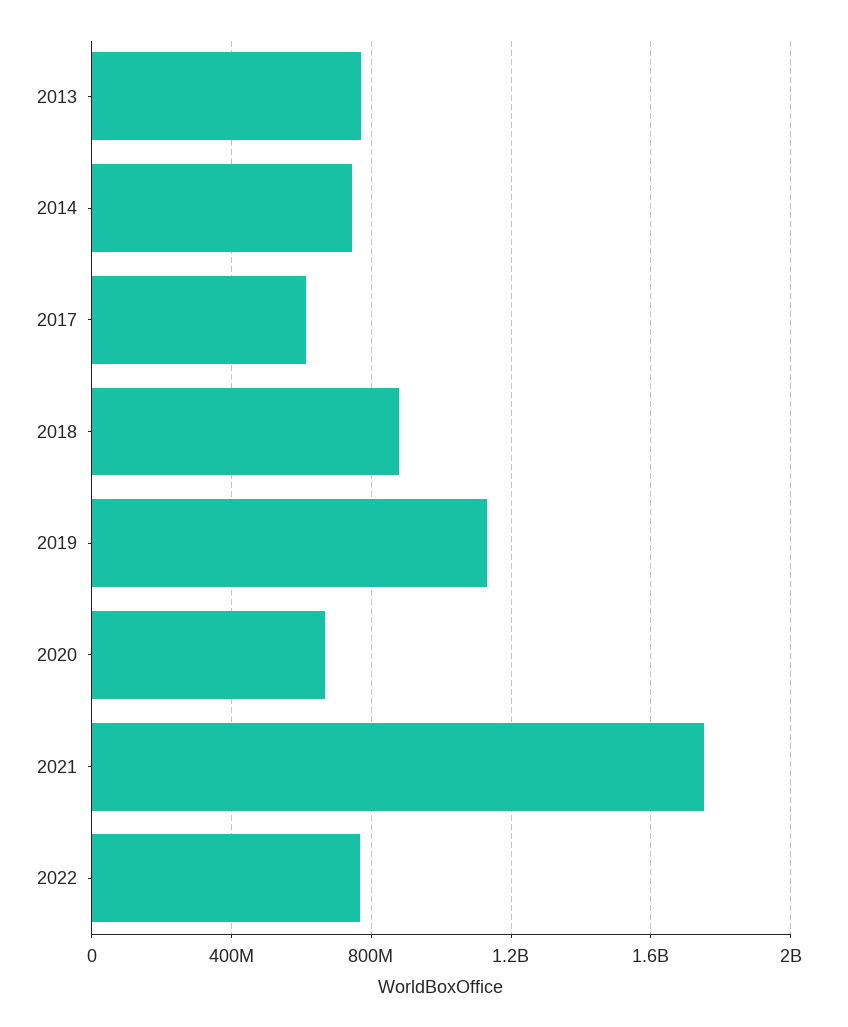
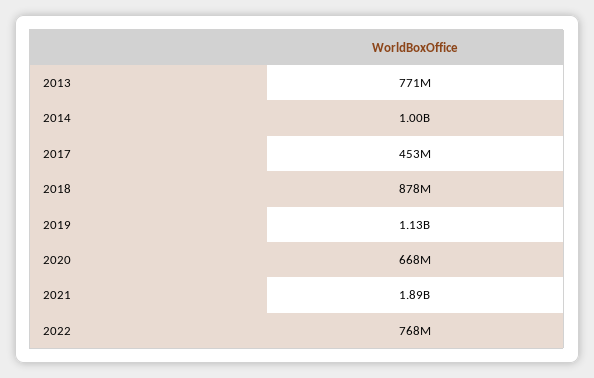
  {
    "2013": 771000000,
-   "2014": 750000000,
+   "2014": 1000000000,
-   "2017": 600000000,
+   "2017": 453000000,
    "2018": 878000000,
    "2019": 1130000000,
    "2020": 668000000,
-   "2021": 1750000000,
+   "2021": 1890000000,
    "2022": 768000000
  }

